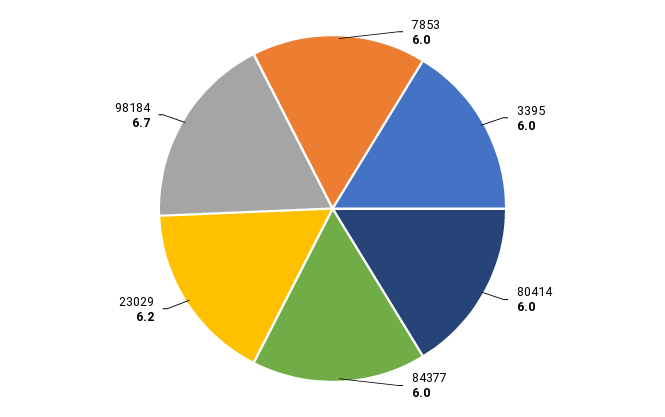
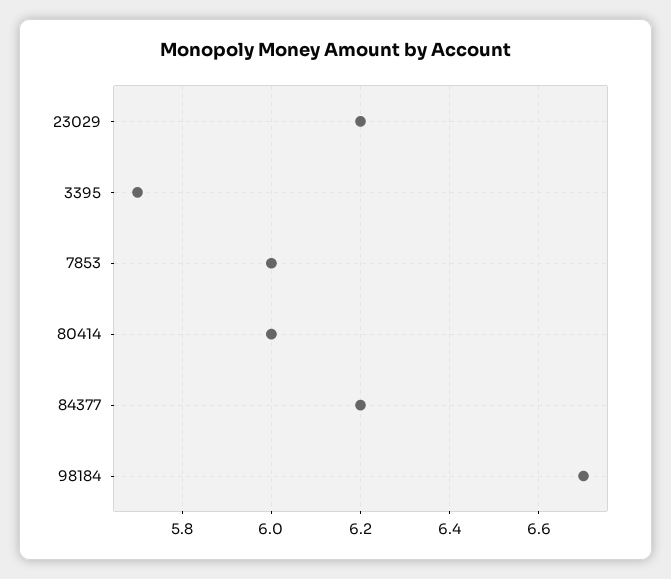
  {
    "7853": 6,
-   "3395": 6,
+   "3395": 5.7,
    "80414": 6,
-   "84377": 6,
+   "84377": 6.2,
    "23029": 6.2,
    "98184": 6.7
  }

